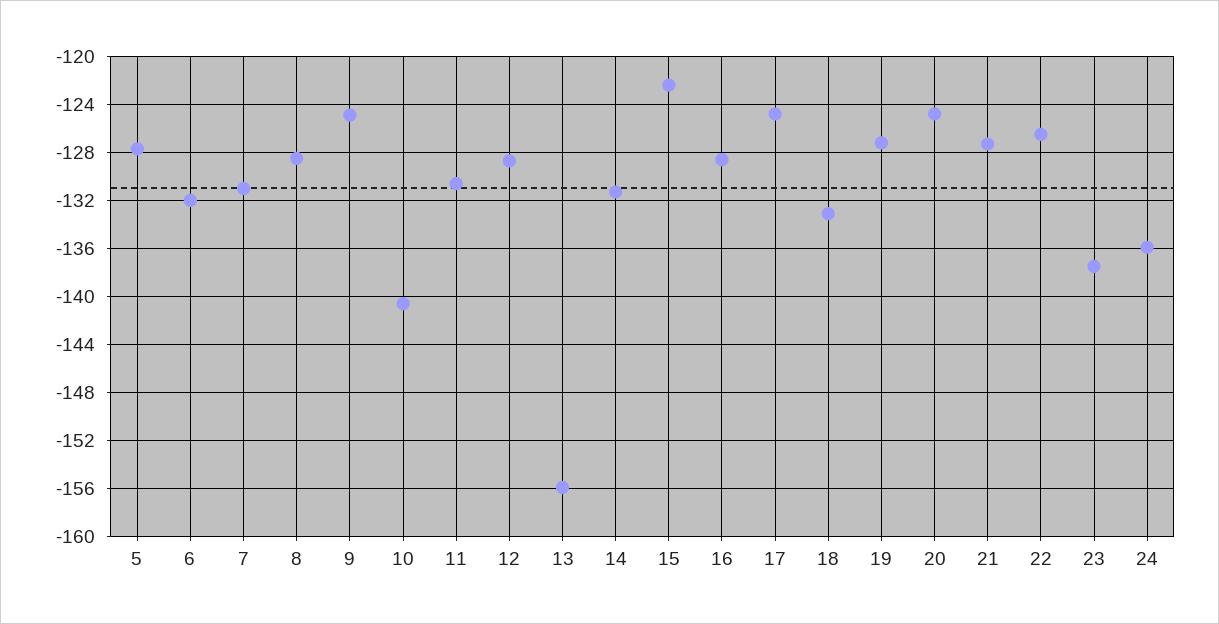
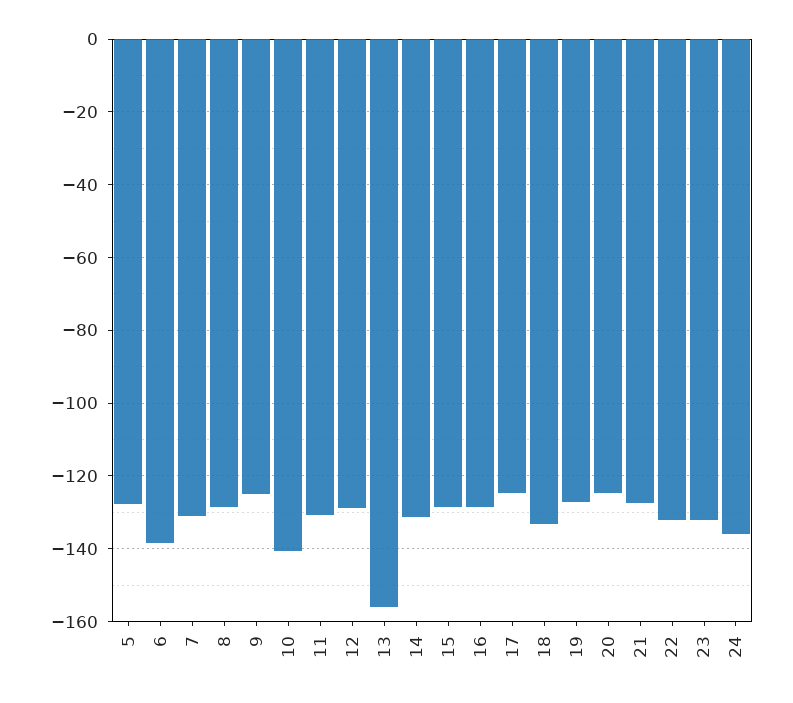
  {
    "5": -127.5,
-   "6": -132,
+   "6": -138,
    "7": -131,
    "8": -128.5,
    "9": -125,
    "10": -140.5,
    "11": -130.5,
    "12": -128.5,
    "13": -156,
    "14": -131.5,
-   "15": -122.5,
+   "15": -128,
    "16": -128.5,
    "17": -125,
    "18": -133,
    "19": -127,
    "20": -125,
    "21": -127.5,
-   "22": -126.5,
+   "22": -132,
-   "23": -137.5,
+   "23": -132,
    "24": -136
  }

